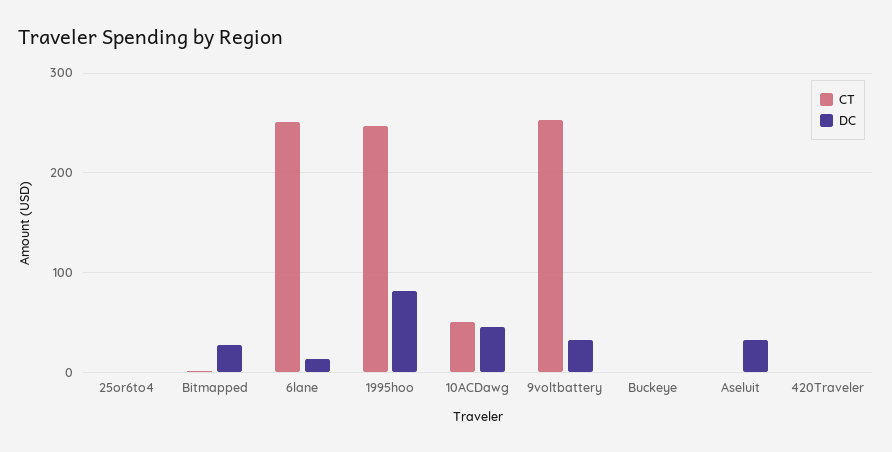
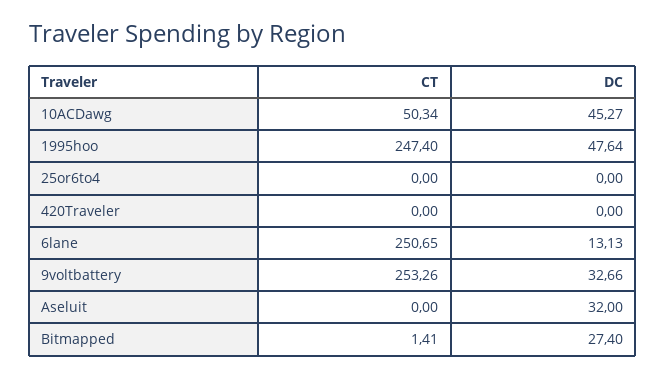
  {
    "CT": {
      "25or6to4": 0,
      "Bitmapped": 1.41,
      "6lane": 250.65,
      "1995hoo": 247.4,
      "10ACDawg": 50.34,
      "9voltbattery": 253.26,
-     "Buckeye": 0,
      "Aseluit": 0,
      "420Traveler": 0
    },
    "DC": {
      "25or6to4": 0,
      "Bitmapped": 27.4,
      "6lane": 13.13,
-     "1995hoo": 80,
+     "1995hoo": 47.64,
      "10ACDawg": 45.27,
      "9voltbattery": 32.66,
-     "Buckeye": 0,
      "Aseluit": 32,
      "420Traveler": 0
    }
  }

